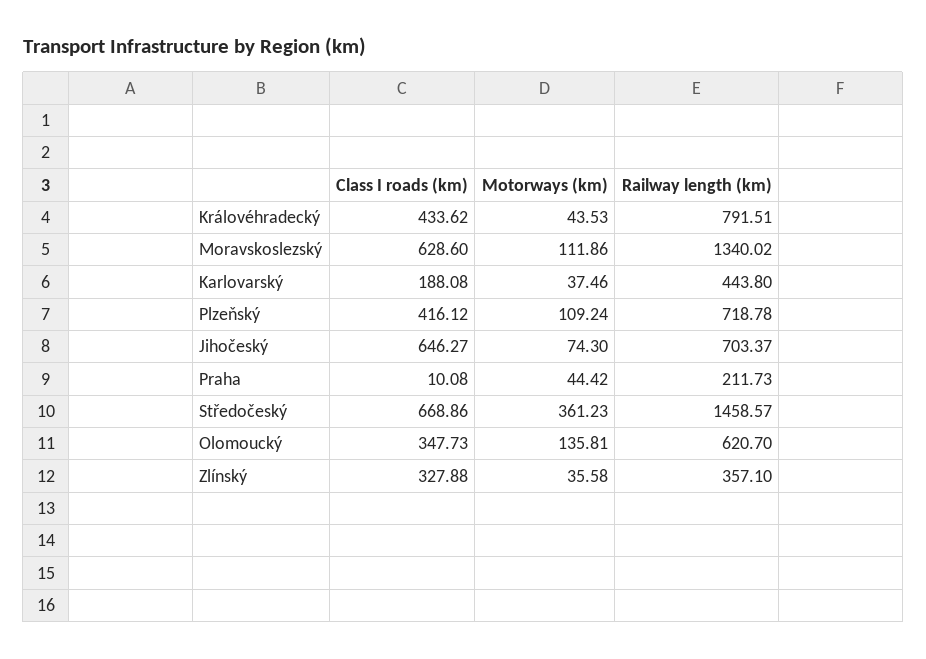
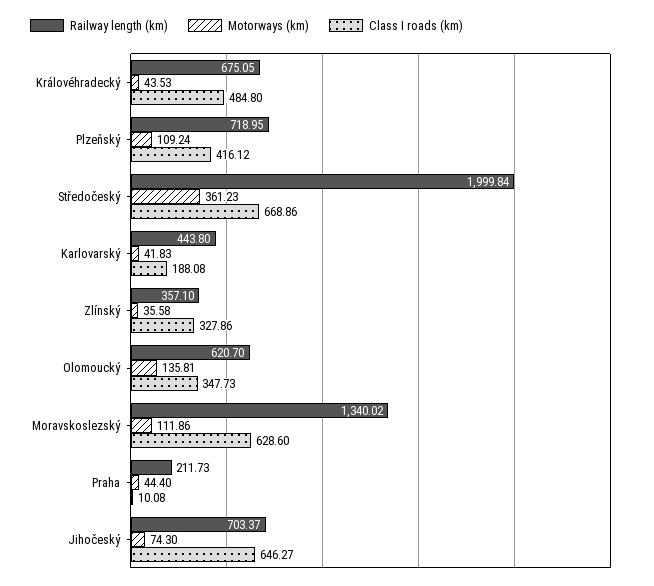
  {
    "Class I roads (km)": {
-     "Královéhradecký": 433.62,
+     "Královéhradecký": 484.8,
      "Moravskoslezský": 628.6,
      "Karlovarský": 188.08,
      "Plzeňský": 416.12,
      "Jihočeský": 646.27,
      "Praha": 10.08,
      "Středočeský": 668.86,
      "Olomoucký": 347.73,
-     "Zlínský": 327.88
+     "Zlínský": 327.86
    },
    "Motorways (km)": {
      "Královéhradecký": 43.53,
      "Moravskoslezský": 111.86,
-     "Karlovarský": 37.46,
+     "Karlovarský": 41.83,
      "Plzeňský": 109.24,
      "Jihočeský": 74.3,
-     "Praha": 44.42,
+     "Praha": 44.4,
      "Středočeský": 361.23,
      "Olomoucký": 135.81,
      "Zlínský": 35.58
    },
    "Railway length (km)": {
-     "Královéhradecký": 791.51,
+     "Královéhradecký": 675.05,
      "Moravskoslezský": 1340.02,
      "Karlovarský": 443.8,
-     "Plzeňský": 718.78,
+     "Plzeňský": 718.95,
      "Jihočeský": 703.37,
      "Praha": 211.73,
-     "Středočeský": 1458.57,
+     "Středočeský": 1999.84,
      "Olomoucký": 620.7,
      "Zlínský": 357.1
    }
  }

